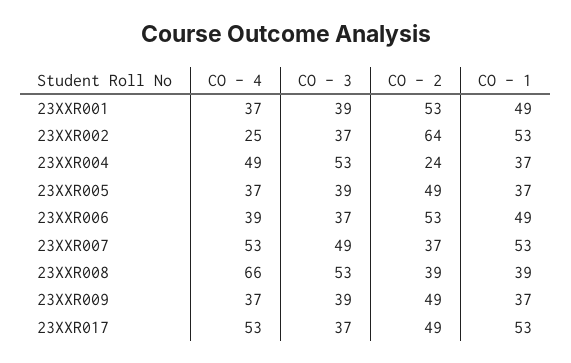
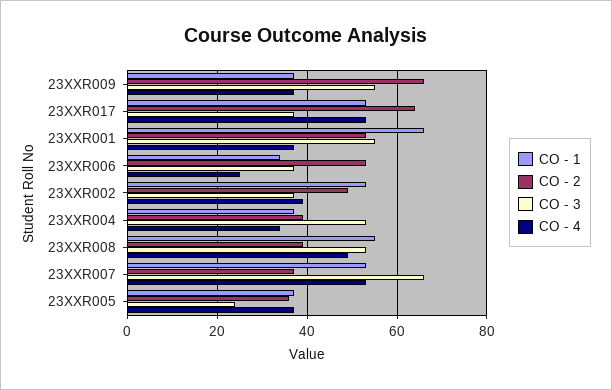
  {
    "CO - 4": {
      "23XXR001": 37,
-     "23XXR002": 25,
+     "23XXR002": 40,
-     "23XXR004": 49,
+     "23XXR004": 35,
      "23XXR005": 37,
-     "23XXR006": 39,
+     "23XXR006": 25,
      "23XXR007": 53,
-     "23XXR008": 66,
+     "23XXR008": 50,
      "23XXR009": 37,
      "23XXR017": 53
    },
    "CO - 3": {
-     "23XXR001": 39,
+     "23XXR001": 55,
      "23XXR002": 37,
      "23XXR004": 53,
-     "23XXR005": 39,
+     "23XXR005": 25,
      "23XXR006": 37,
-     "23XXR007": 49,
+     "23XXR007": 65,
      "23XXR008": 53,
-     "23XXR009": 39,
+     "23XXR009": 55,
      "23XXR017": 37
    },
    "CO - 2": {
      "23XXR001": 53,
-     "23XXR002": 64,
+     "23XXR002": 50,
-     "23XXR004": 24,
+     "23XXR004": 40,
-     "23XXR005": 49,
+     "23XXR005": 35,
      "23XXR006": 53,
      "23XXR007": 37,
      "23XXR008": 39,
-     "23XXR009": 49,
+     "23XXR009": 65,
-     "23XXR017": 49
+     "23XXR017": 65
    },
    "CO - 1": {
-     "23XXR001": 49,
+     "23XXR001": 65,
      "23XXR002": 53,
      "23XXR004": 37,
      "23XXR005": 37,
-     "23XXR006": 49,
+     "23XXR006": 35,
      "23XXR007": 53,
-     "23XXR008": 39,
+     "23XXR008": 55,
      "23XXR009": 37,
      "23XXR017": 53
    }
  }

